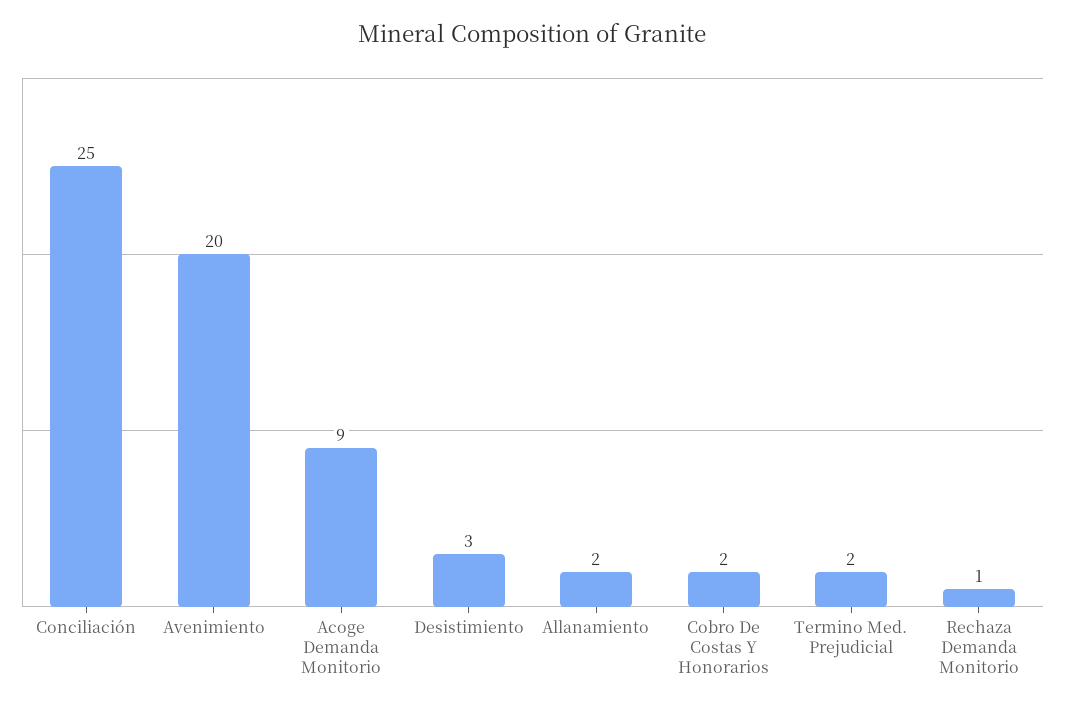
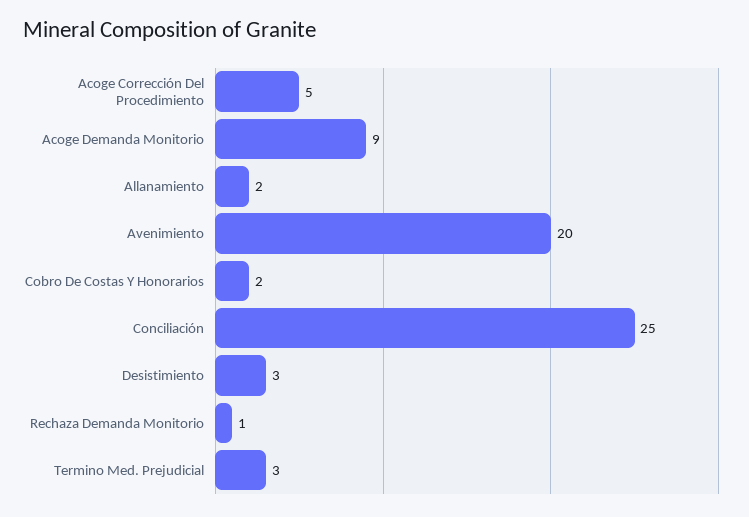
  {
    "Conciliación": 25,
    "Avenimiento": 20,
    "Acoge Demanda Monitorio": 9,
    "Desistimiento": 3,
    "Allanamiento": 2,
    "Cobro De Costas Y Honorarios": 2,
-   "Termino Med. Prejudicial": 2,
+   "Termino Med. Prejudicial": 3,
-   "Rechaza Demanda Monitorio": 1
+   "Rechaza Demanda Monitorio": 1,
+   "Acoge Corrección Del Procedimiento": 5
  }

